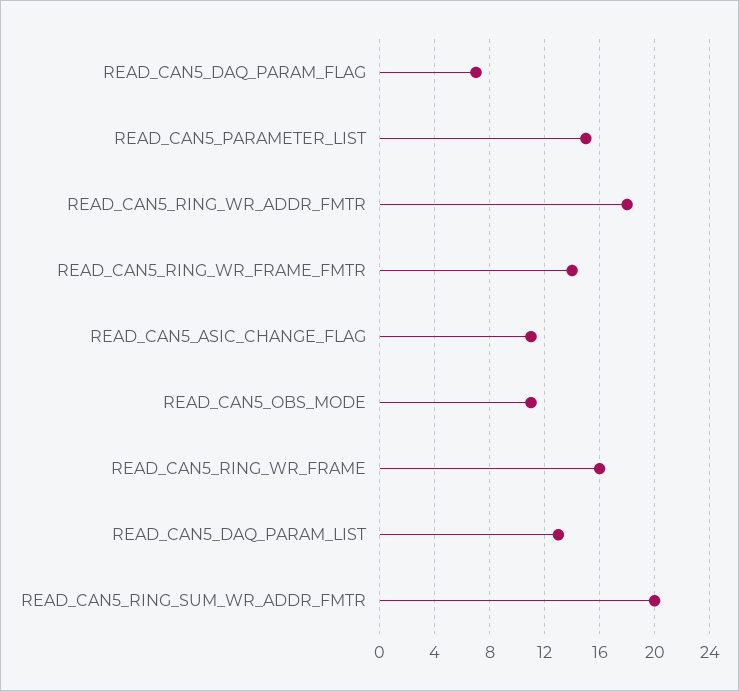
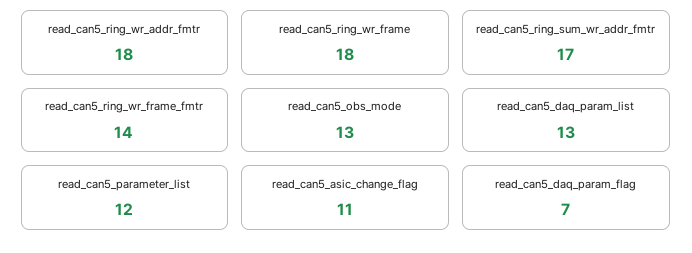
  {
    "READ_CAN5_DAQ_PARAM_FLAG": 7,
-   "READ_CAN5_PARAMETER_LIST": 15,
+   "READ_CAN5_PARAMETER_LIST": 12,
    "READ_CAN5_RING_WR_ADDR_FMTR": 18,
    "READ_CAN5_RING_WR_FRAME_FMTR": 14,
    "READ_CAN5_ASIC_CHANGE_FLAG": 11,
-   "READ_CAN5_OBS_MODE": 11,
+   "READ_CAN5_OBS_MODE": 13,
-   "READ_CAN5_RING_WR_FRAME": 16,
+   "READ_CAN5_RING_WR_FRAME": 18,
    "READ_CAN5_DAQ_PARAM_LIST": 13,
-   "READ_CAN5_RING_SUM_WR_ADDR_FMTR": 20
+   "READ_CAN5_RING_SUM_WR_ADDR_FMTR": 17
  }

